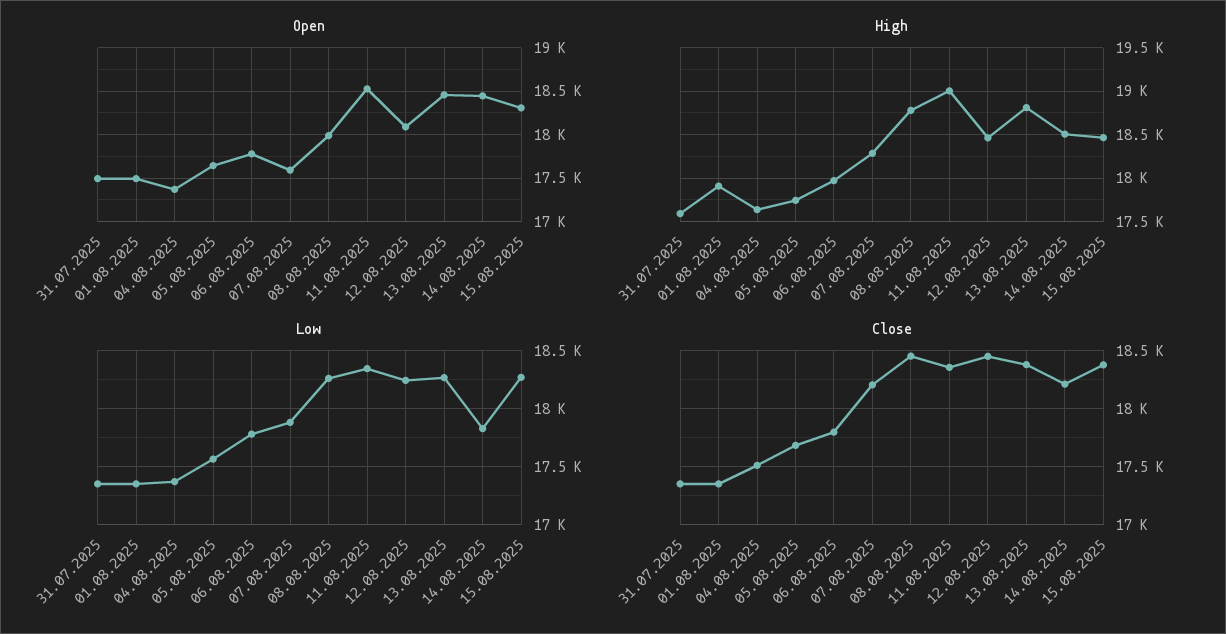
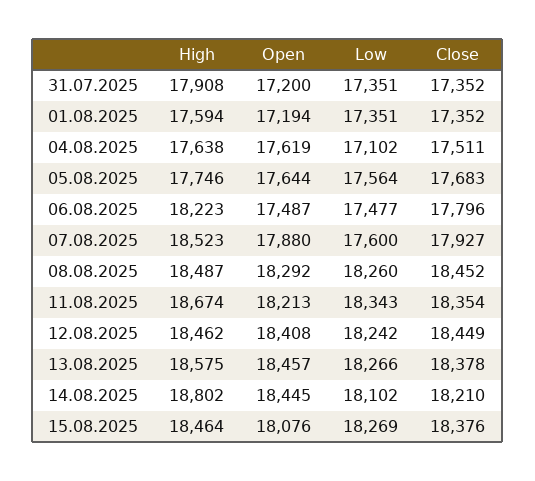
  {
    "Open": {
-     "31.07.2025": 17500,
+     "31.07.2025": 17200,
-     "01.08.2025": 17500,
+     "01.08.2025": 17194,
-     "04.08.2025": 17400,
+     "04.08.2025": 17619,
      "05.08.2025": 17644,
-     "06.08.2025": 17800,
+     "06.08.2025": 17487,
-     "07.08.2025": 17600,
+     "07.08.2025": 17880,
-     "08.08.2025": 18000,
+     "08.08.2025": 18292,
-     "11.08.2025": 18500,
+     "11.08.2025": 18213,
-     "12.08.2025": 18100,
+     "12.08.2025": 18408,
      "13.08.2025": 18457,
      "14.08.2025": 18445,
-     "15.08.2025": 18300
+     "15.08.2025": 18076
    },
    "High": {
-     "31.07.2025": 17600,
+     "31.07.2025": 17908,
-     "01.08.2025": 17900,
+     "01.08.2025": 17594,
      "04.08.2025": 17638,
      "05.08.2025": 17746,
-     "06.08.2025": 18000,
+     "06.08.2025": 18223,
-     "07.08.2025": 18300,
+     "07.08.2025": 18523,
-     "08.08.2025": 18800,
+     "08.08.2025": 18487,
-     "11.08.2025": 19000,
+     "11.08.2025": 18674,
      "12.08.2025": 18462,
-     "13.08.2025": 18800,
+     "13.08.2025": 18575,
-     "14.08.2025": 18500,
+     "14.08.2025": 18802,
      "15.08.2025": 18464
    },
    "Low": {
      "31.07.2025": 17351,
      "01.08.2025": 17351,
-     "04.08.2025": 17400,
+     "04.08.2025": 17102,
      "05.08.2025": 17564,
-     "06.08.2025": 17800,
+     "06.08.2025": 17477,
-     "07.08.2025": 17900,
+     "07.08.2025": 17600,
      "08.08.2025": 18260,
      "11.08.2025": 18343,
      "12.08.2025": 18242,
      "13.08.2025": 18266,
-     "14.08.2025": 17800,
+     "14.08.2025": 18102,
      "15.08.2025": 18269
    },
    "Close": {
      "31.07.2025": 17352,
      "01.08.2025": 17352,
      "04.08.2025": 17511,
      "05.08.2025": 17683,
      "06.08.2025": 17796,
-     "07.08.2025": 18200,
+     "07.08.2025": 17927,
      "08.08.2025": 18452,
      "11.08.2025": 18354,
      "12.08.2025": 18449,
      "13.08.2025": 18378,
      "14.08.2025": 18210,
      "15.08.2025": 18376
    }
  }

